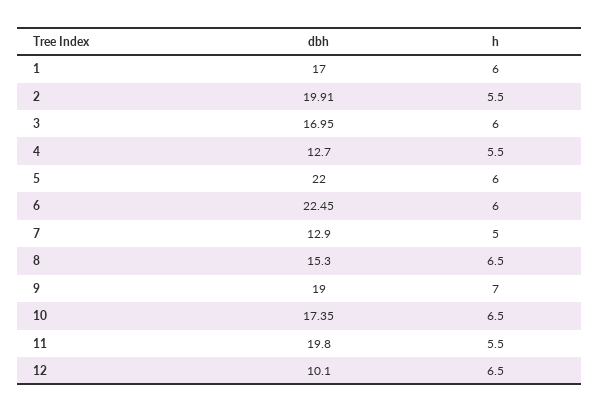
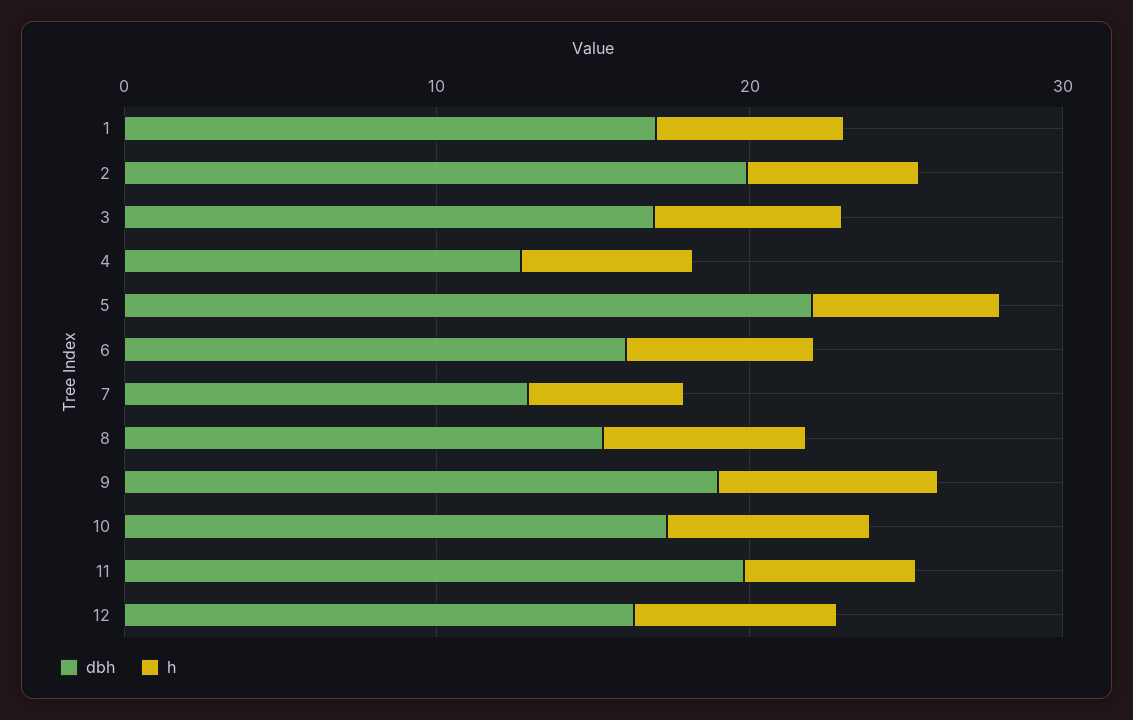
  {
    "dbh": {
      "1": 17,
      "2": 19.91,
      "3": 16.95,
      "4": 12.7,
      "5": 22,
-     "6": 22.45,
+     "6": 16,
      "7": 12.9,
      "8": 15.3,
      "9": 19,
      "10": 17.35,
      "11": 19.8,
-     "12": 10.1
+     "12": 16
    },
    "h": {
      "1": 6,
      "2": 5.5,
      "3": 6,
      "4": 5.5,
      "5": 6,
      "6": 6,
      "7": 5,
      "8": 6.5,
      "9": 7,
      "10": 6.5,
      "11": 5.5,
      "12": 6.5
    }
  }

